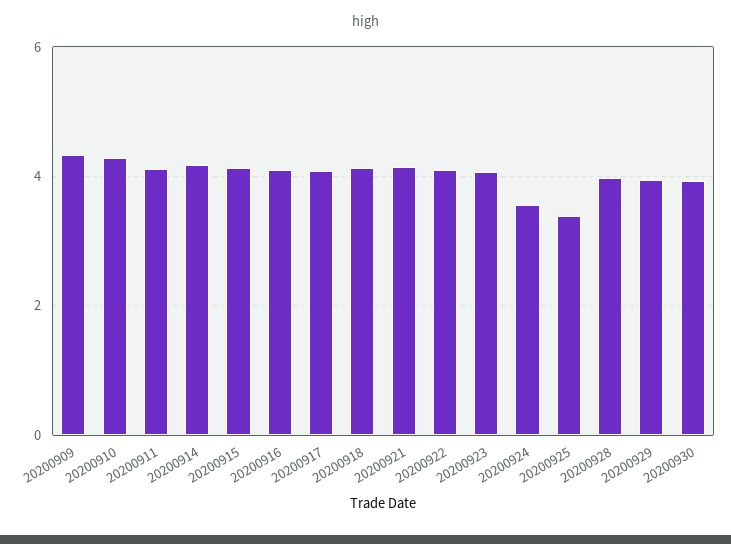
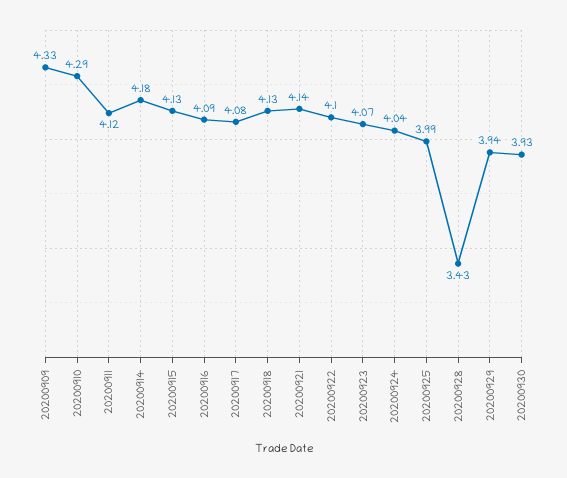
  {
    "20200909": 4.33,
    "20200910": 4.29,
    "20200911": 4.12,
    "20200914": 4.18,
    "20200915": 4.13,
    "20200916": 4.09,
    "20200917": 4.08,
    "20200918": 4.13,
    "20200921": 4.14,
    "20200922": 4.1,
    "20200923": 4.07,
-   "20200924": 3.6,
+   "20200924": 4.04,
-   "20200925": 3.4,
+   "20200925": 3.99,
-   "20200928": 4,
+   "20200928": 3.43,
    "20200929": 3.94,
    "20200930": 3.93
  }

